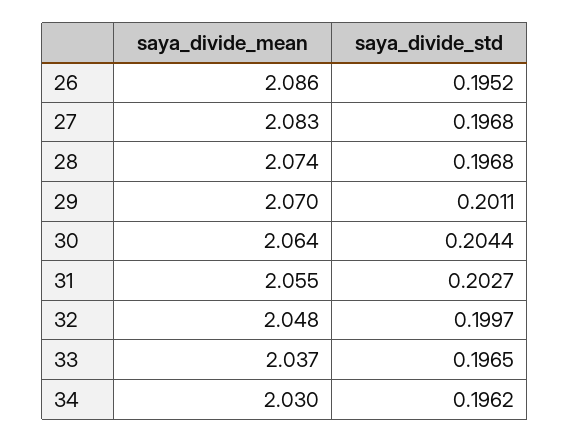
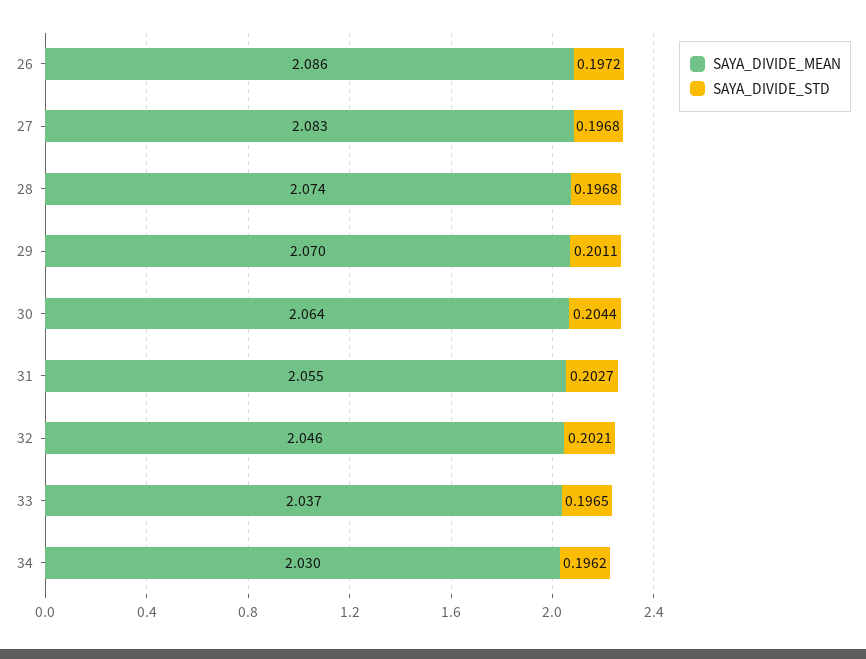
  {
    "saya_divide_mean": {
      "26": 2.086,
      "27": 2.083,
      "28": 2.074,
      "29": 2.07,
      "30": 2.064,
      "31": 2.055,
-     "32": 2.048,
+     "32": 2.046,
      "33": 2.037,
      "34": 2.03
    },
    "saya_divide_std": {
-     "26": 0.1952,
+     "26": 0.1972,
      "27": 0.1968,
      "28": 0.1968,
      "29": 0.2011,
      "30": 0.2044,
      "31": 0.2027,
-     "32": 0.1997,
+     "32": 0.2021,
      "33": 0.1965,
      "34": 0.1962
    }
  }

